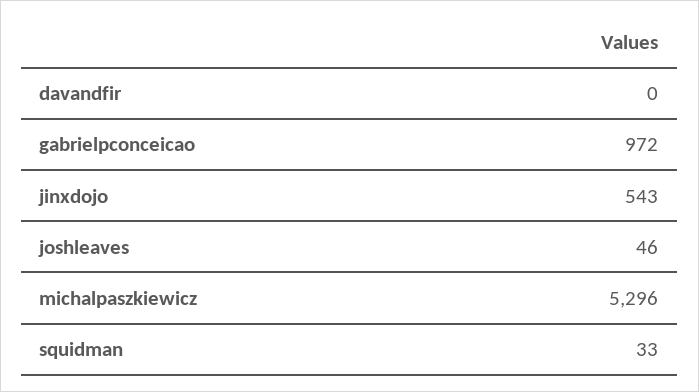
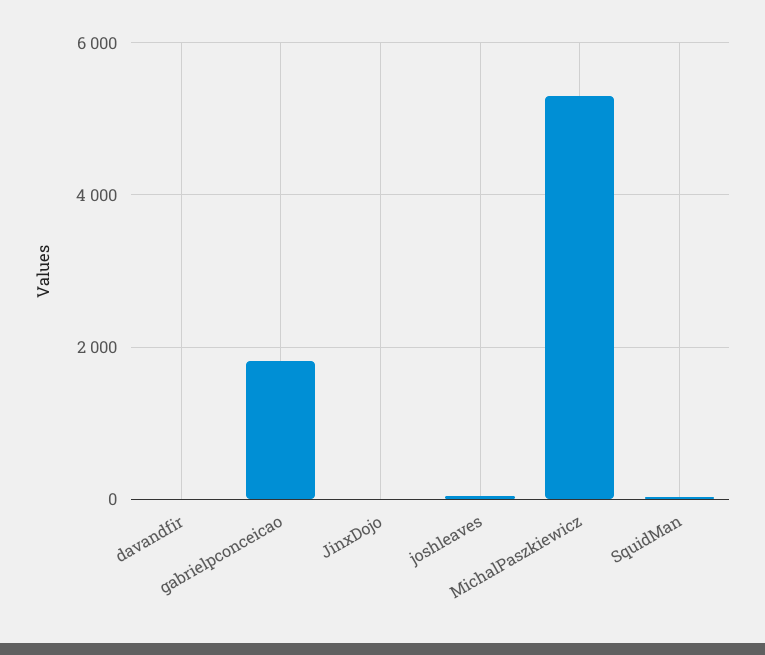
  {
    "davandfir": 0,
-   "gabrielpconceicao": 972,
+   "gabrielpconceicao": 1800,
-   "jinxdojo": 543,
+   "jinxdojo": 0,
    "joshleaves": 46,
    "michalpaszkiewicz": 5296,
    "squidman": 33
  }

